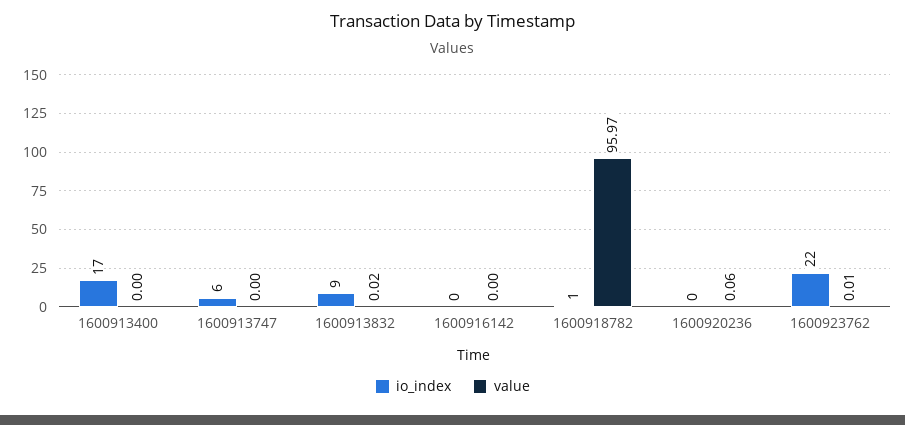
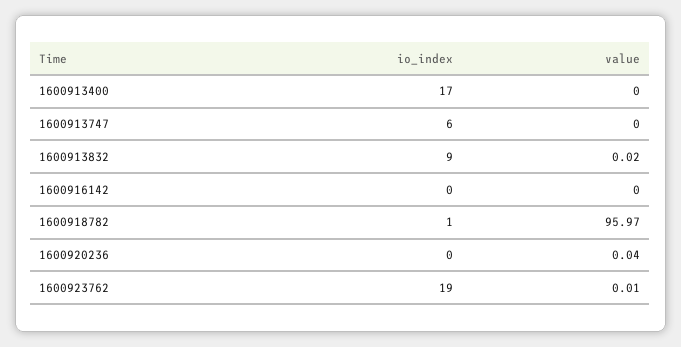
  {
    "io_index": {
      "1600913400": 17,
      "1600913747": 6,
      "1600913832": 9,
      "1600916142": 0,
      "1600918782": 1,
      "1600920236": 0,
-     "1600923762": 22
+     "1600923762": 19
    },
    "value": {
      "1600913400": 0,
      "1600913747": 0,
      "1600913832": 0.02,
      "1600916142": 0,
      "1600918782": 95.97,
-     "1600920236": 0.06,
+     "1600920236": 0.04,
      "1600923762": 0.01
    }
  }

